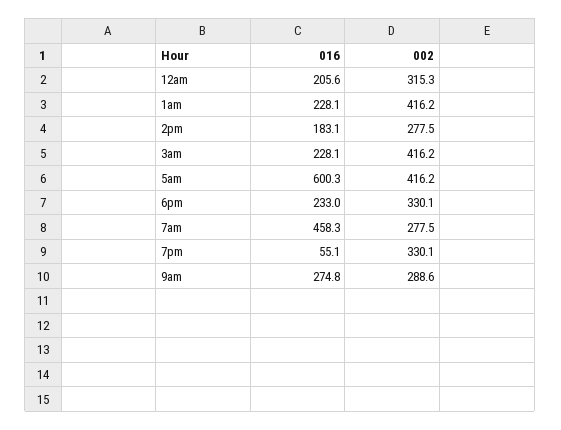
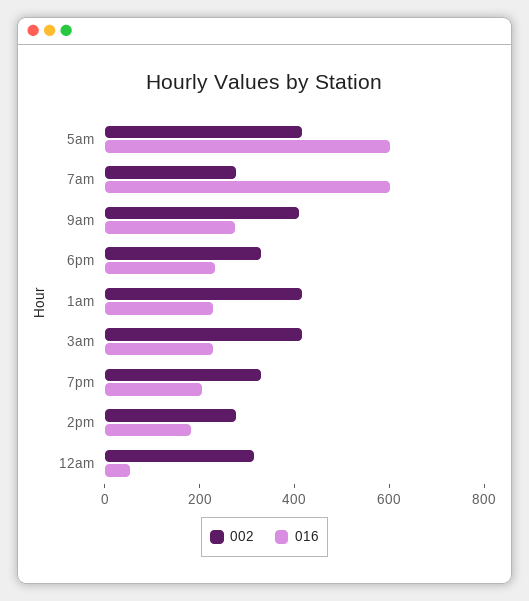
  {
    "016": {
-     "12am": 205.6,
+     "12am": 50,
      "1am": 228.1,
      "2pm": 183.1,
      "3am": 228.1,
      "5am": 600.3,
      "6pm": 233,
-     "7am": 458.3,
+     "7am": 600,
-     "7pm": 55.1,
+     "7pm": 200,
      "9am": 274.8
    },
    "002": {
      "12am": 315.3,
      "1am": 416.2,
      "2pm": 277.5,
      "3am": 416.2,
      "5am": 416.2,
      "6pm": 330.1,
      "7am": 277.5,
      "7pm": 330.1,
-     "9am": 288.6
+     "9am": 400
    }
  }

